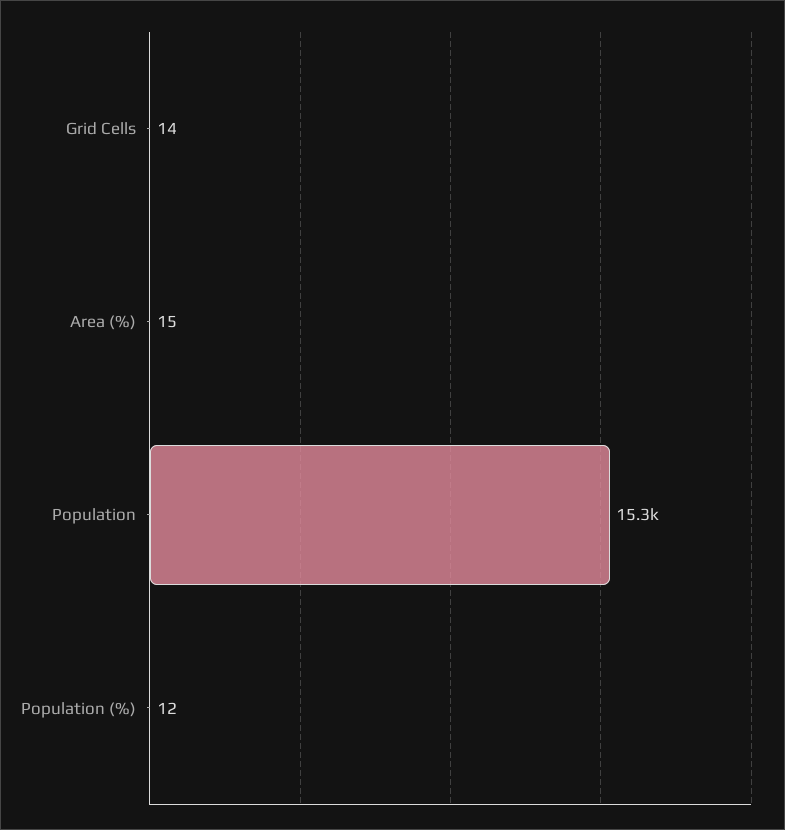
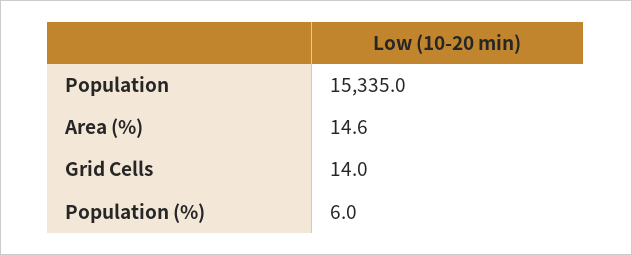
  {
    "Grid Cells": 14,
    "Area (%)": 14.6,
    "Population": 15335,
-   "Population (%)": 12
+   "Population (%)": 6
  }

